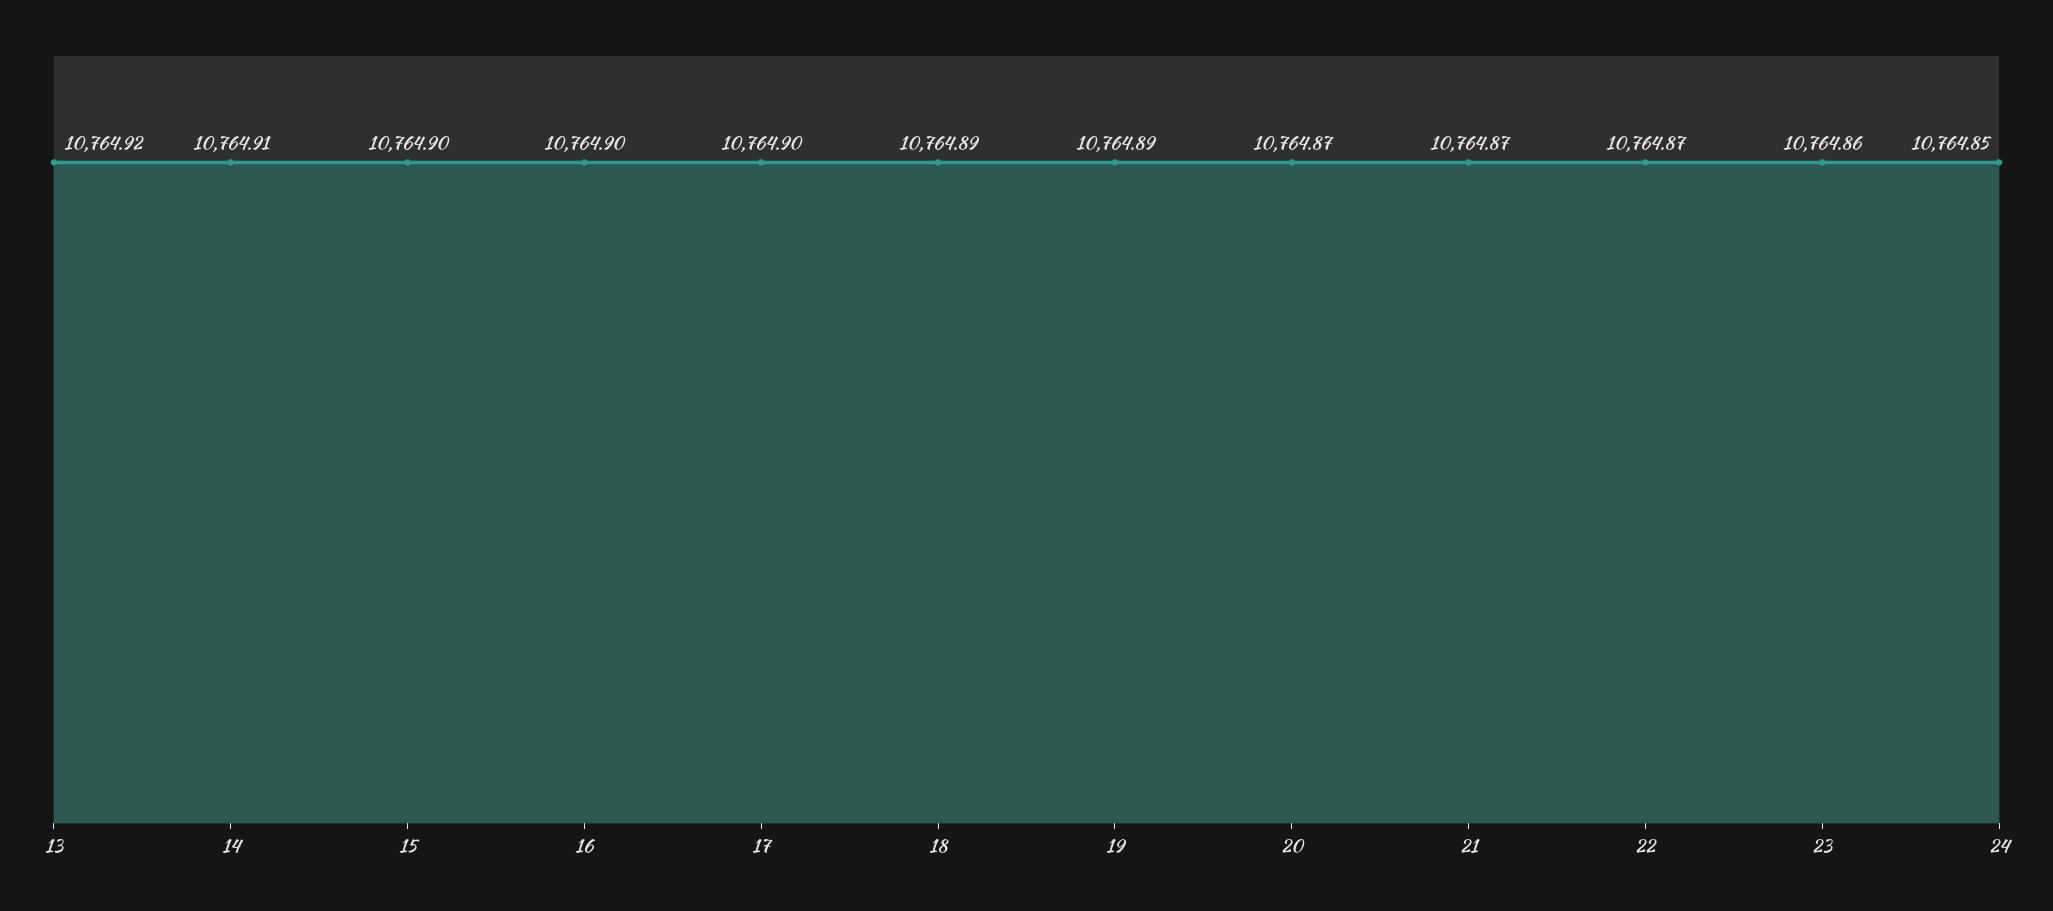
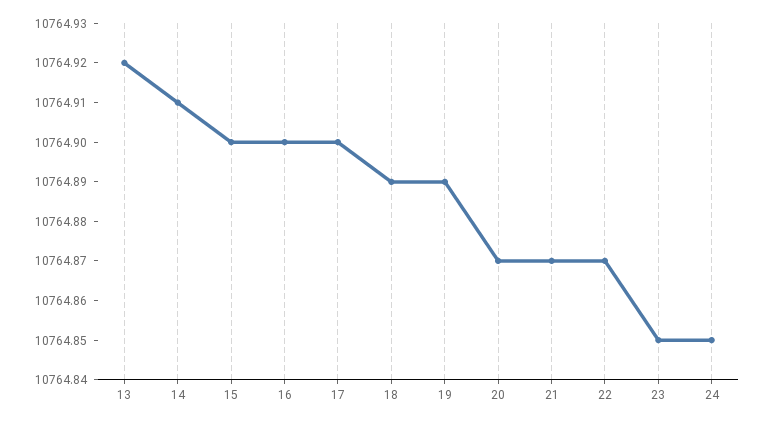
  {
    "13": 10764.92,
    "14": 10764.91,
    "15": 10764.9,
    "16": 10764.9,
    "17": 10764.9,
    "18": 10764.89,
    "19": 10764.89,
    "20": 10764.87,
    "21": 10764.87,
    "22": 10764.87,
-   "23": 10764.86,
+   "23": 10764.85,
    "24": 10764.85
  }

